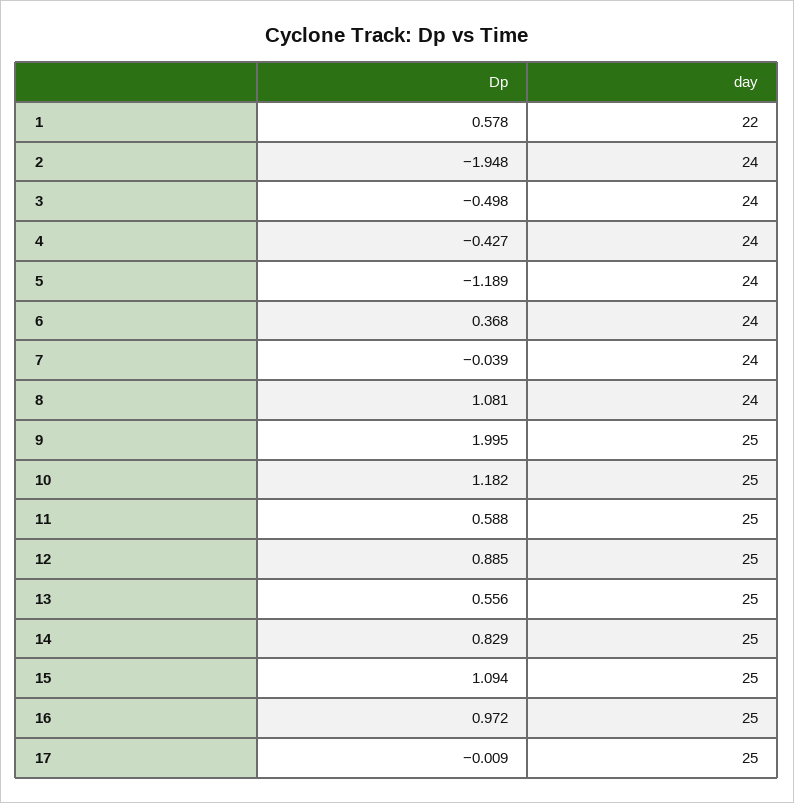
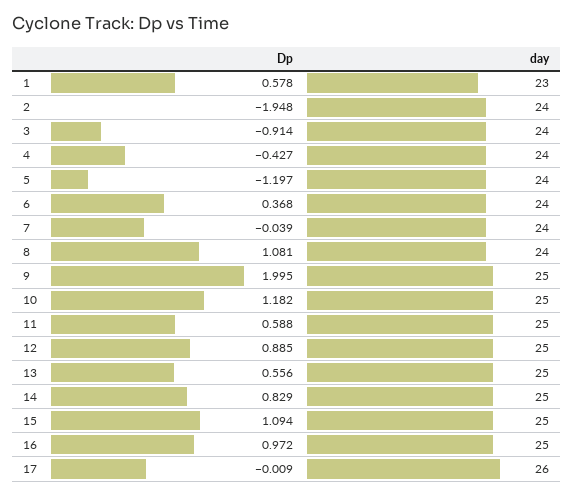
  {
    "Dp": {
      "1": 0.578,
      "2": -1.948,
-     "3": -0.498,
+     "3": -0.914,
      "4": -0.427,
-     "5": -1.189,
+     "5": -1.197,
      "6": 0.368,
      "7": -0.039,
      "8": 1.081,
      "9": 1.995,
      "10": 1.182,
      "11": 0.588,
      "12": 0.885,
      "13": 0.556,
      "14": 0.829,
      "15": 1.094,
      "16": 0.972,
      "17": -0.009
    },
    "day": {
-     "1": 22,
+     "1": 23,
      "2": 24,
      "3": 24,
      "4": 24,
      "5": 24,
      "6": 24,
      "7": 24,
      "8": 24,
      "9": 25,
      "10": 25,
      "11": 25,
      "12": 25,
      "13": 25,
      "14": 25,
      "15": 25,
      "16": 25,
-     "17": 25
+     "17": 26
    }
  }

